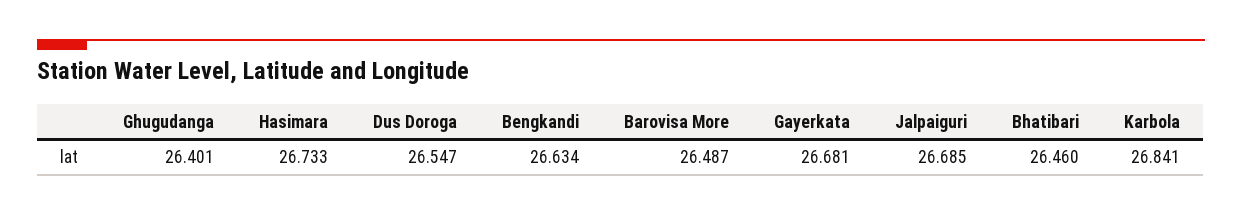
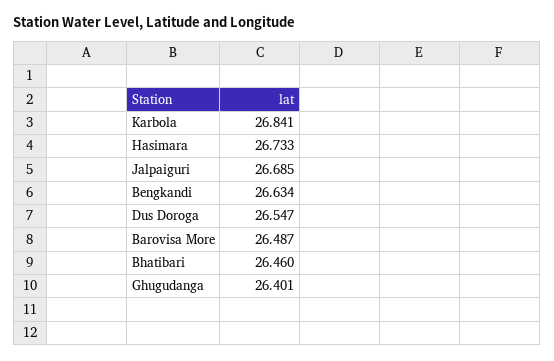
  {
    "Ghugudanga": 26.401,
    "Hasimara": 26.733,
    "Dus Doroga": 26.547,
    "Bengkandi": 26.634,
    "Barovisa More": 26.487,
-   "Gayerkata": 26.681,
    "Jalpaiguri": 26.685,
    "Bhatibari": 26.46,
    "Karbola": 26.841
  }

